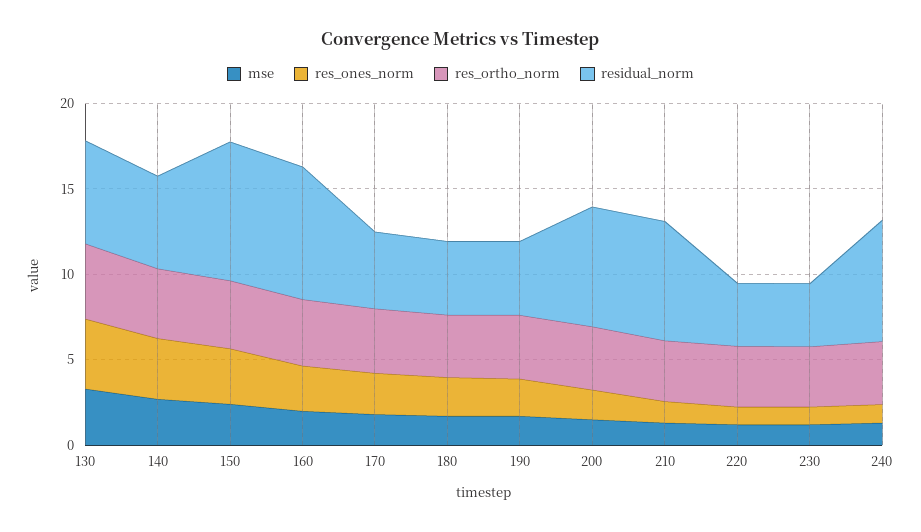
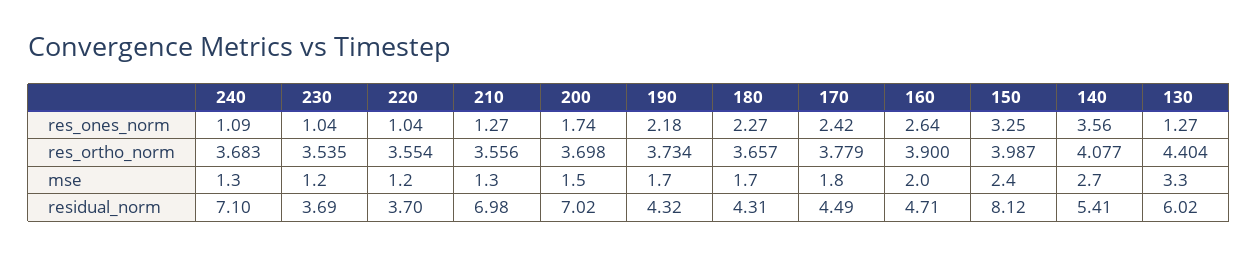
  {
    "mse": {
      "130": 3.3,
      "140": 2.7,
      "150": 2.4,
      "160": 2,
      "170": 1.8,
      "180": 1.7,
      "190": 1.7,
      "200": 1.5,
      "210": 1.3,
      "220": 1.2,
      "230": 1.2,
      "240": 1.3
    },
    "res_ones_norm": {
-     "130": 4,
+     "130": 1.27,
      "140": 3.56,
      "150": 3.25,
      "160": 2.64,
      "170": 2.42,
      "180": 2.27,
      "190": 2.18,
      "200": 1.74,
      "210": 1.27,
      "220": 1.04,
      "230": 1.04,
      "240": 1.09
    },
    "res_ortho_norm": {
      "130": 4.404,
      "140": 4.077,
      "150": 3.987,
      "160": 3.9,
      "170": 3.779,
      "180": 3.657,
      "190": 3.734,
      "200": 3.698,
      "210": 3.556,
      "220": 3.554,
      "230": 3.535,
      "240": 3.683
    },
    "residual_norm": {
      "130": 6.02,
      "140": 5.41,
      "150": 8.12,
-     "160": 8,
+     "160": 4.71,
      "170": 4.49,
      "180": 4.31,
      "190": 4.32,
      "200": 7.02,
      "210": 6.98,
      "220": 3.7,
      "230": 3.69,
      "240": 7.1
    }
  }

